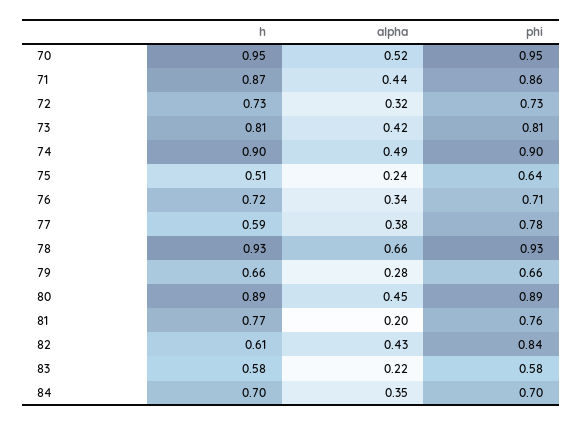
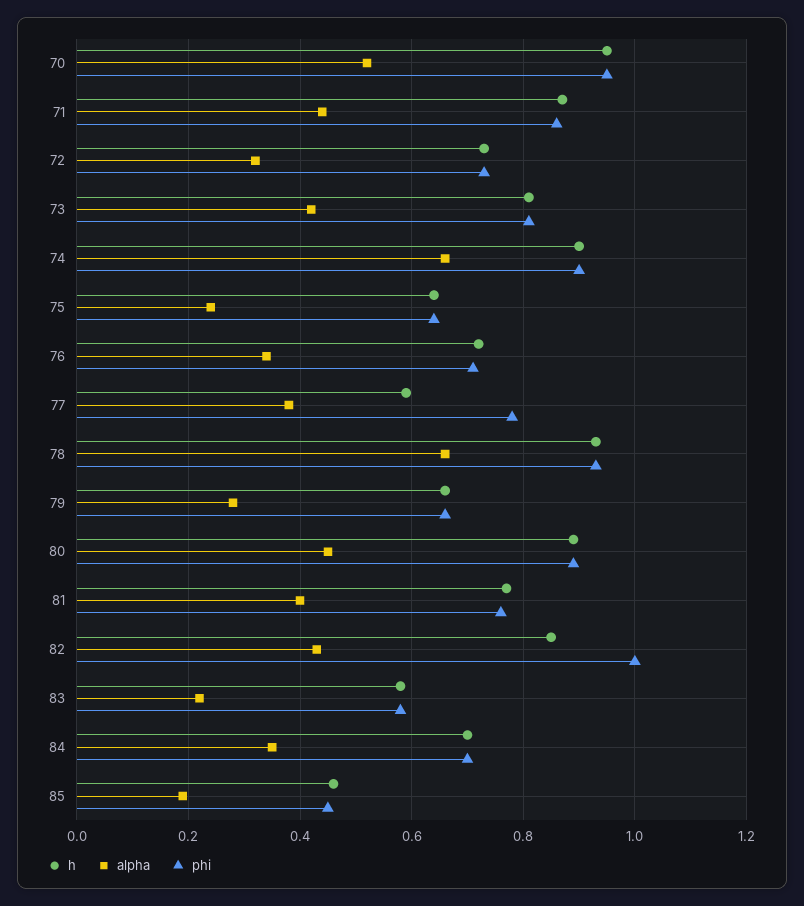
  {
    "h": {
      "70": 0.95,
      "71": 0.87,
      "72": 0.73,
      "73": 0.81,
      "74": 0.9,
-     "75": 0.51,
+     "75": 0.65,
      "76": 0.72,
      "77": 0.59,
      "78": 0.93,
      "79": 0.66,
      "80": 0.89,
      "81": 0.77,
-     "82": 0.61,
+     "82": 0.85,
      "83": 0.58,
-     "84": 0.7
+     "84": 0.7,
+     "85": 0.45
    },
    "alpha": {
      "70": 0.52,
      "71": 0.44,
      "72": 0.32,
      "73": 0.42,
-     "74": 0.49,
+     "74": 0.65,
      "75": 0.24,
      "76": 0.34,
      "77": 0.38,
      "78": 0.66,
      "79": 0.28,
      "80": 0.45,
-     "81": 0.2,
+     "81": 0.4,
      "82": 0.43,
      "83": 0.22,
-     "84": 0.35
+     "84": 0.35,
+     "85": 0.2
    },
    "phi": {
      "70": 0.95,
      "71": 0.86,
      "72": 0.73,
      "73": 0.81,
      "74": 0.9,
      "75": 0.64,
      "76": 0.71,
      "77": 0.78,
      "78": 0.93,
      "79": 0.66,
      "80": 0.89,
      "81": 0.76,
-     "82": 0.84,
+     "82": 1,
      "83": 0.58,
-     "84": 0.7
+     "84": 0.7,
+     "85": 0.45
    }
  }

